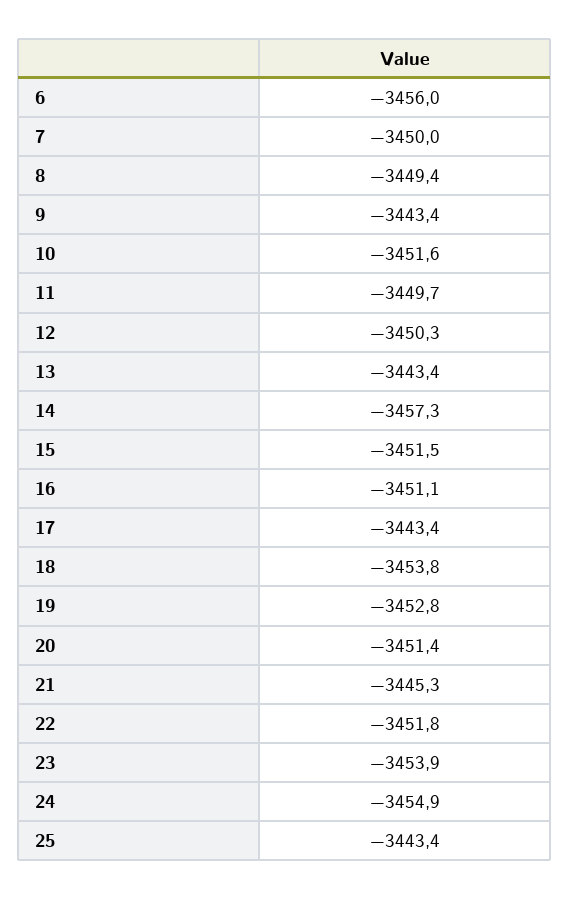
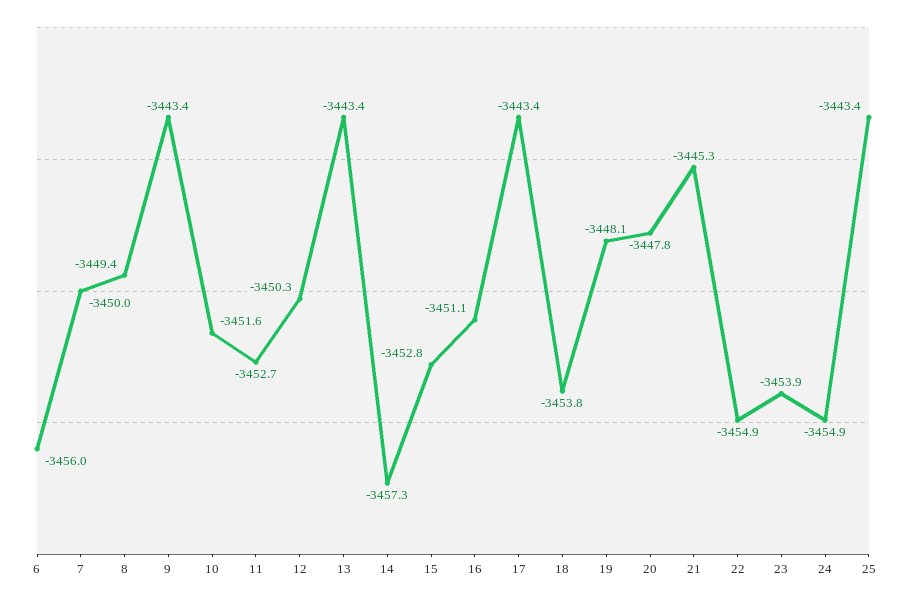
  {
    "6": -3456,
    "7": -3450,
    "8": -3449.4,
    "9": -3443.4,
    "10": -3451.6,
-   "11": -3449.7,
+   "11": -3452.7,
    "12": -3450.3,
    "13": -3443.4,
    "14": -3457.3,
-   "15": -3451.5,
+   "15": -3452.8,
    "16": -3451.1,
    "17": -3443.4,
    "18": -3453.8,
-   "19": -3452.8,
+   "19": -3448.1,
-   "20": -3451.4,
+   "20": -3447.8,
    "21": -3445.3,
-   "22": -3451.8,
+   "22": -3454.9,
    "23": -3453.9,
    "24": -3454.9,
    "25": -3443.4
  }

